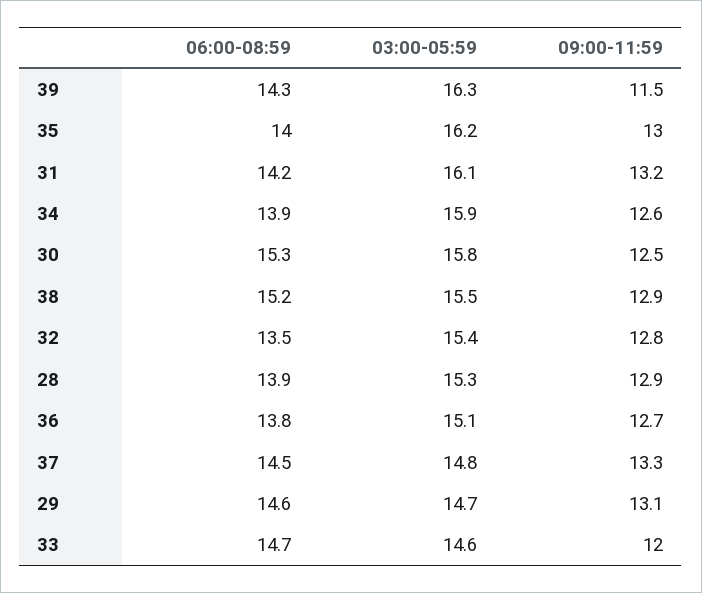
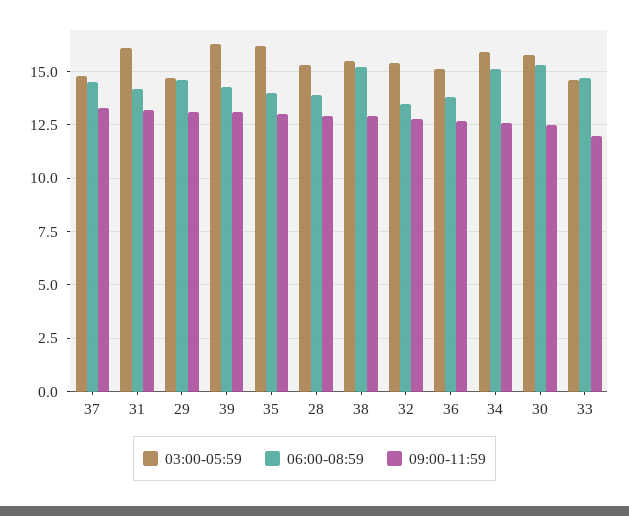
  {
    "06:00-08:59": {
      "39": 14.3,
      "35": 14,
      "31": 14.2,
-     "34": 13.9,
+     "34": 15,
      "30": 15.3,
      "38": 15.2,
      "32": 13.5,
      "28": 13.9,
      "36": 13.8,
      "37": 14.5,
      "29": 14.6,
      "33": 14.7
    },
    "03:00-05:59": {
      "39": 16.3,
      "35": 16.2,
      "31": 16.1,
      "34": 15.9,
      "30": 15.8,
      "38": 15.5,
      "32": 15.4,
      "28": 15.3,
      "36": 15.1,
      "37": 14.8,
      "29": 14.7,
      "33": 14.6
    },
    "09:00-11:59": {
-     "39": 11.5,
+     "39": 13,
      "35": 13,
      "31": 13.2,
      "34": 12.6,
      "30": 12.5,
      "38": 12.9,
      "32": 12.8,
      "28": 12.9,
      "36": 12.7,
      "37": 13.3,
      "29": 13.1,
      "33": 12
    }
  }

